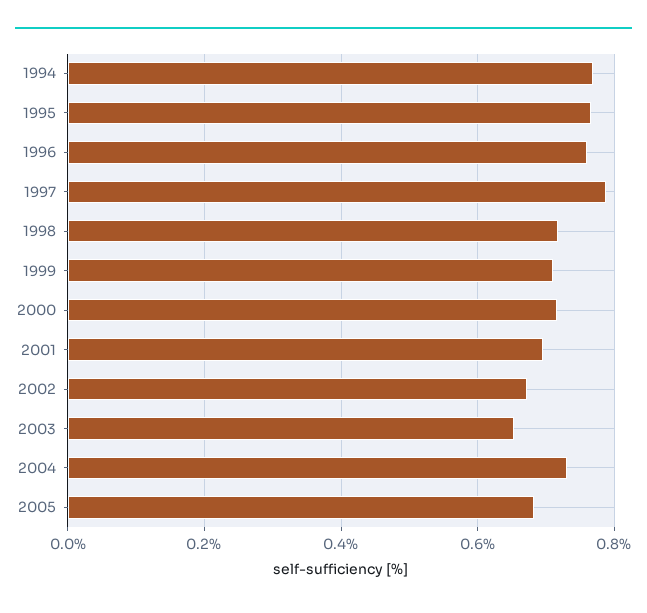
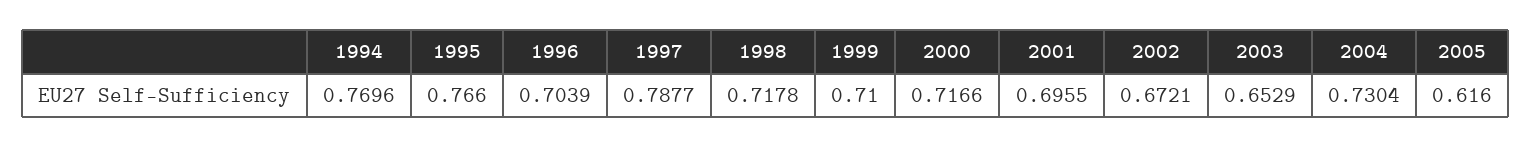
  {
    "1994": 0.7696,
    "1995": 0.766,
-   "1996": 0.76,
+   "1996": 0.7039,
    "1997": 0.7877,
    "1998": 0.7178,
    "1999": 0.71,
    "2000": 0.7166,
    "2001": 0.6955,
    "2002": 0.6721,
    "2003": 0.6529,
    "2004": 0.7304,
-   "2005": 0.68
+   "2005": 0.616
  }

